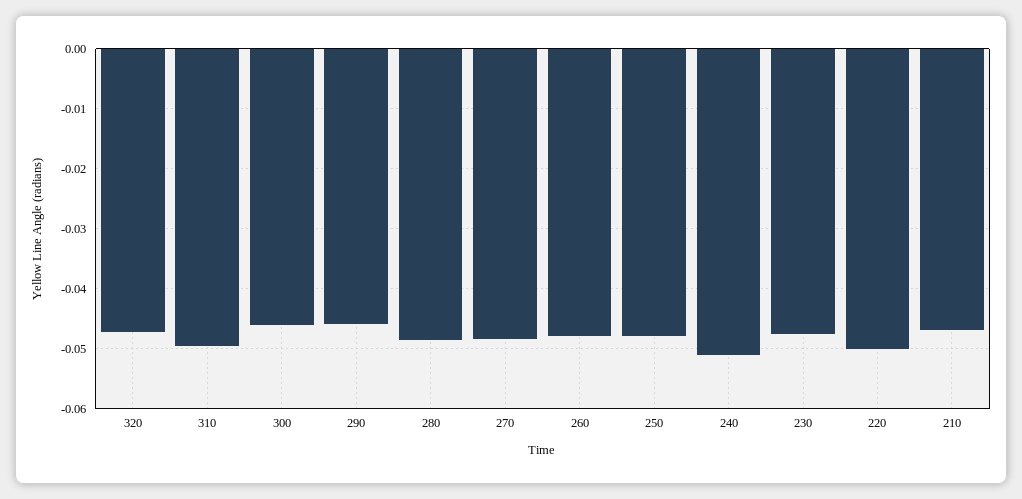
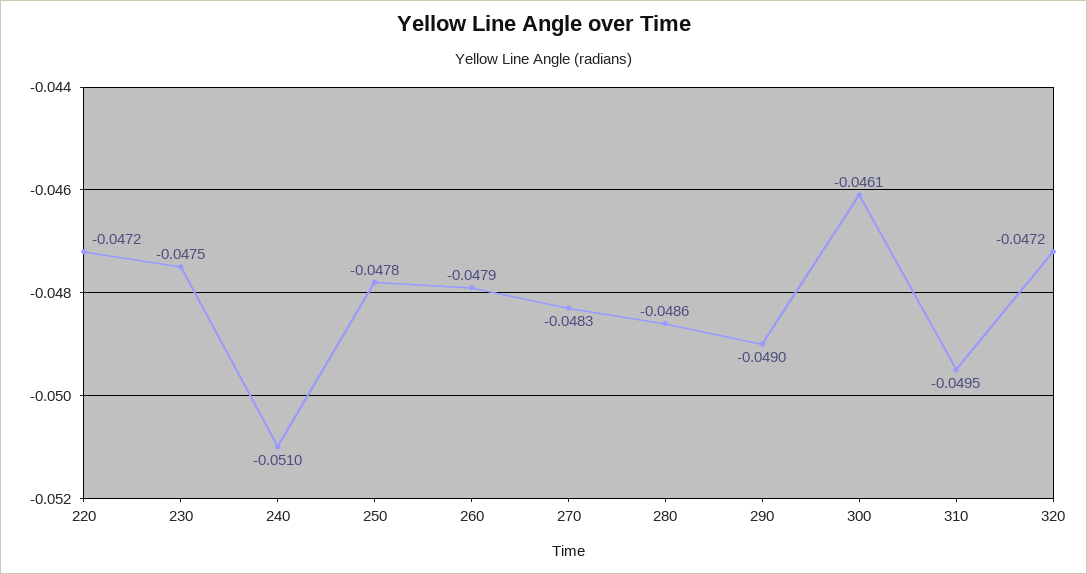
  {
    "320": -0.0472,
    "310": -0.0495,
    "300": -0.0461,
-   "290": -0.046,
+   "290": -0.049,
    "280": -0.0486,
    "270": -0.0483,
    "260": -0.0479,
    "250": -0.0478,
    "240": -0.051,
    "230": -0.0475,
-   "220": -0.05,
+   "220": -0.0472
-   "210": -0.047
  }

